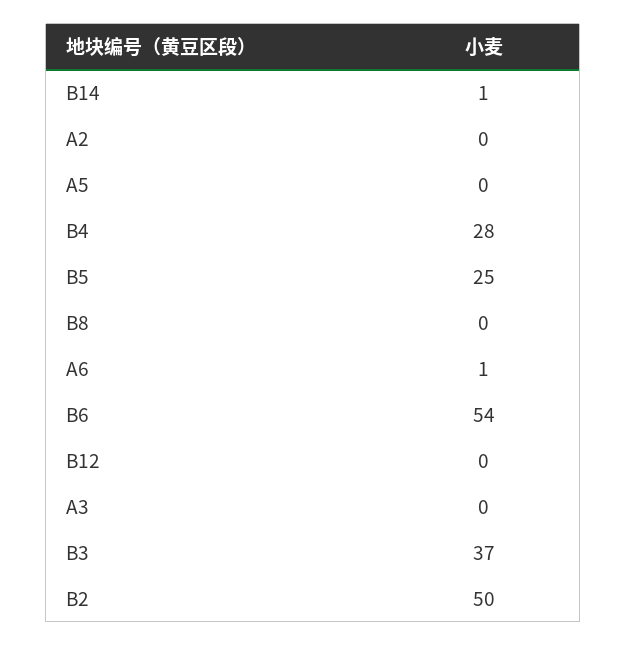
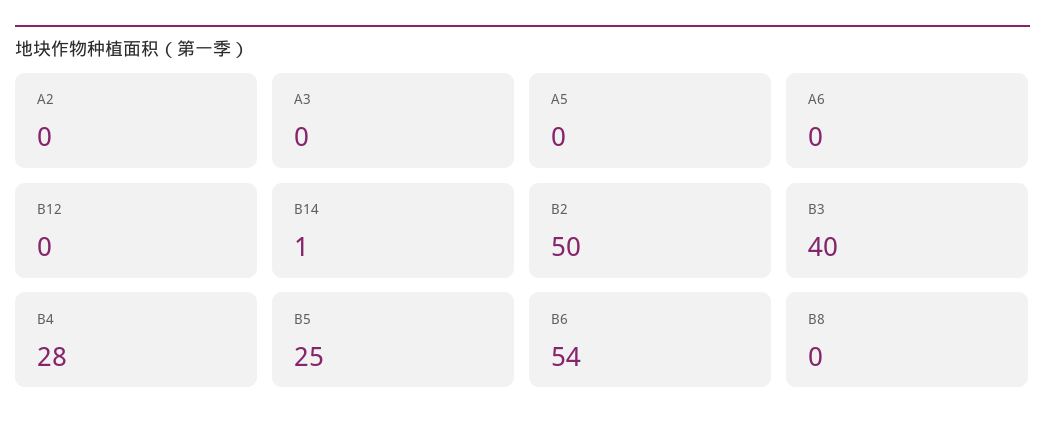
  {
    "B14": 1,
    "A2": 0,
    "A5": 0,
    "B4": 28,
    "B5": 25,
    "B8": 0,
-   "A6": 1,
+   "A6": 0,
    "B6": 54,
    "B12": 0,
    "A3": 0,
-   "B3": 37,
+   "B3": 40,
    "B2": 50
  }

